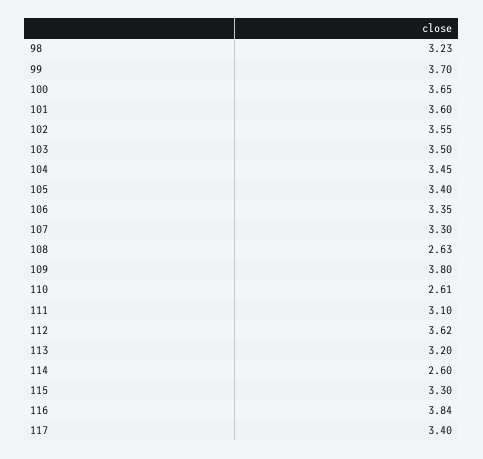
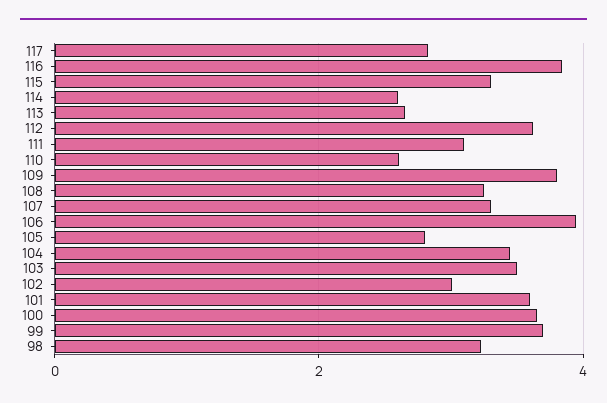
  {
    "98": 3.23,
    "99": 3.7,
    "100": 3.65,
    "101": 3.6,
-   "102": 3.55,
+   "102": 3,
    "103": 3.5,
    "104": 3.45,
-   "105": 3.4,
+   "105": 2.8,
-   "106": 3.35,
+   "106": 4,
    "107": 3.3,
-   "108": 2.63,
+   "108": 3.2,
    "109": 3.8,
    "110": 2.61,
    "111": 3.1,
    "112": 3.62,
-   "113": 3.2,
+   "113": 2.6,
    "114": 2.6,
    "115": 3.3,
    "116": 3.84,
-   "117": 3.4
+   "117": 2.8
  }

